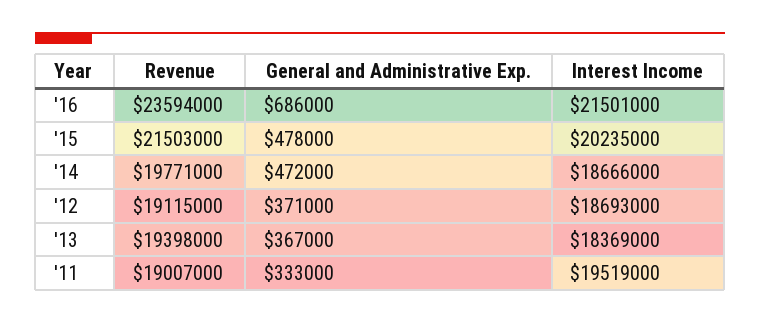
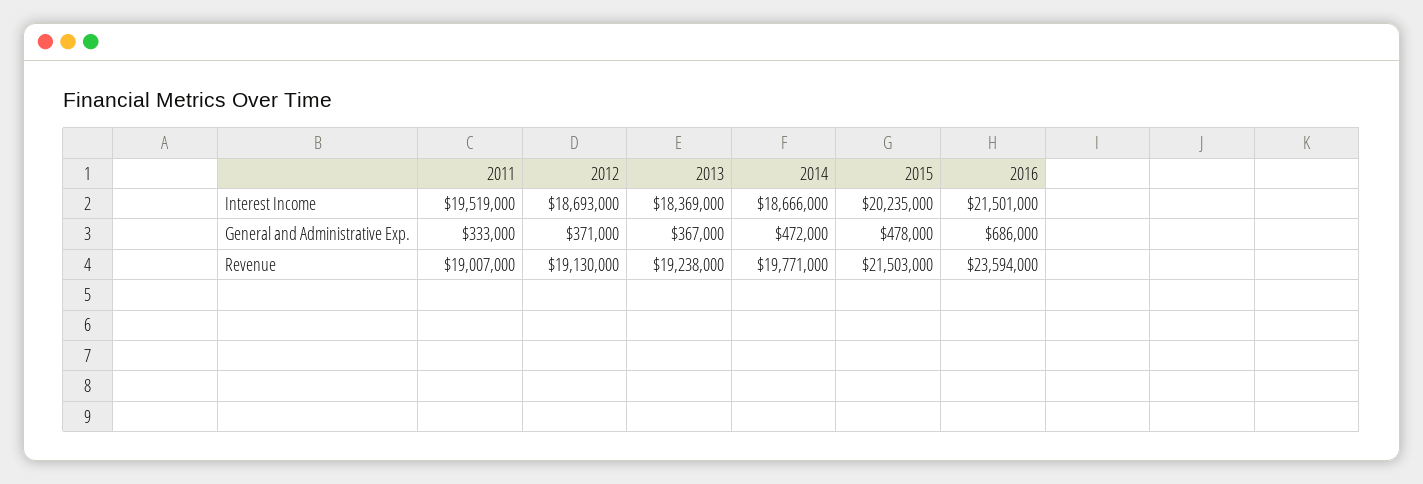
  {
    "Revenue": {
      "'16": 23594000,
      "'15": 21503000,
      "'14": 19771000,
-     "'12": 19115000,
+     "'12": 19130000,
-     "'13": 19398000,
+     "'13": 19238000,
      "'11": 19007000
    },
    "General and Administrative Exp.": {
      "'16": 686000,
      "'15": 478000,
      "'14": 472000,
      "'12": 371000,
      "'13": 367000,
      "'11": 333000
    },
    "Interest Income": {
      "'16": 21501000,
      "'15": 20235000,
      "'14": 18666000,
      "'12": 18693000,
      "'13": 18369000,
      "'11": 19519000
    }
  }

